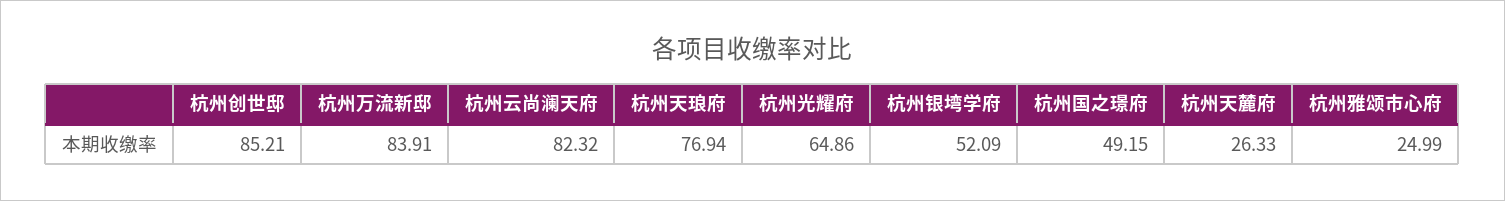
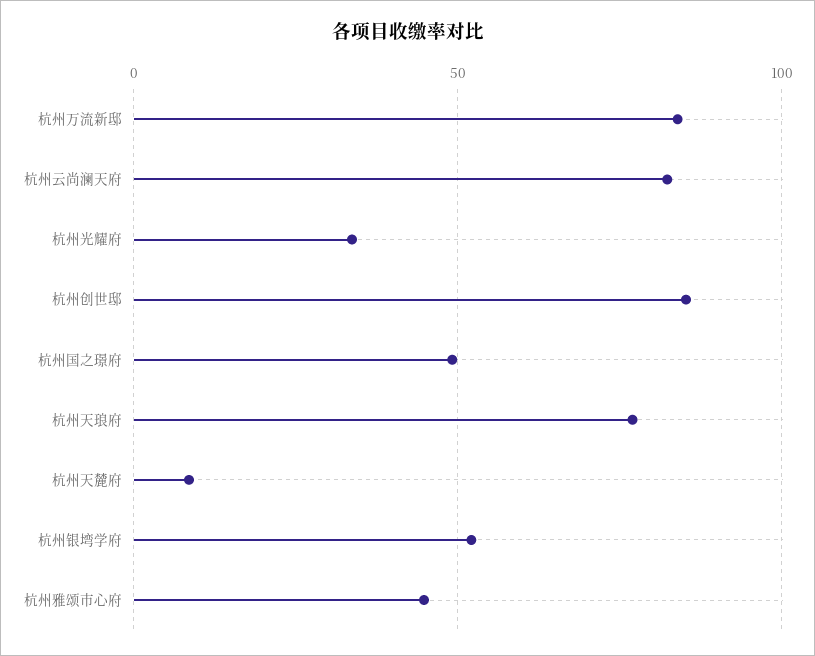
  {
    "杭州创世邸": 85.21,
    "杭州万流新邸": 83.91,
    "杭州云尚澜天府": 82.32,
    "杭州天琅府": 76.94,
-   "杭州光耀府": 64.86,
+   "杭州光耀府": 35,
    "杭州银塆学府": 52.09,
    "杭州国之璟府": 49.15,
-   "杭州天麓府": 26.33,
+   "杭州天麓府": 10,
-   "杭州雅颂市心府": 24.99
+   "杭州雅颂市心府": 45
  }

